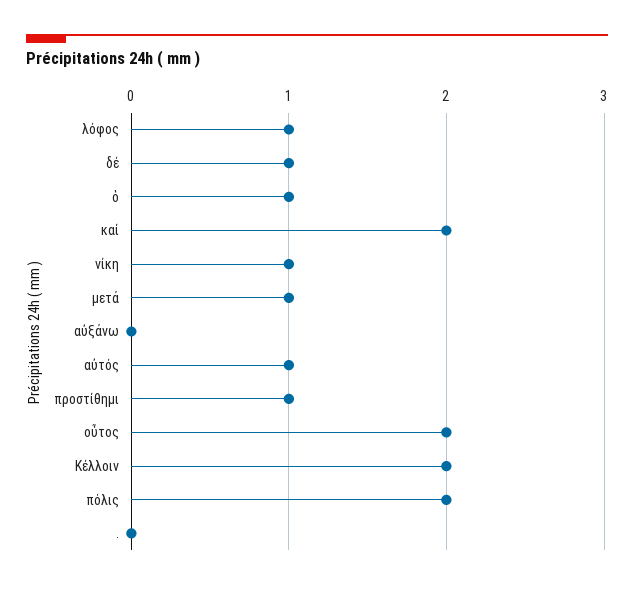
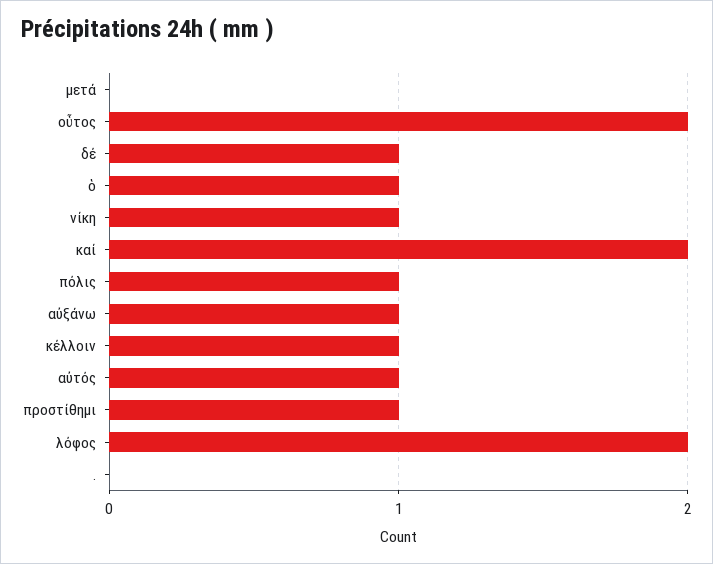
  {
-   "λόφος": 1,
+   "λόφος": 2,
    "δέ": 1,
    "ὁ": 1,
    "καί": 2,
    "νίκη": 1,
-   "μετά": 1,
+   "μετά": 0,
-   "αὐξάνω": 0,
+   "αὐξάνω": 1,
    "αὐτός": 1,
    "προστίθημι": 1,
    "οὗτος": 2,
-   "Κέλλοιν": 2,
+   "Κέλλοιν": 1,
-   "πόλις": 2,
+   "πόλις": 1,
    ".": 0
  }

